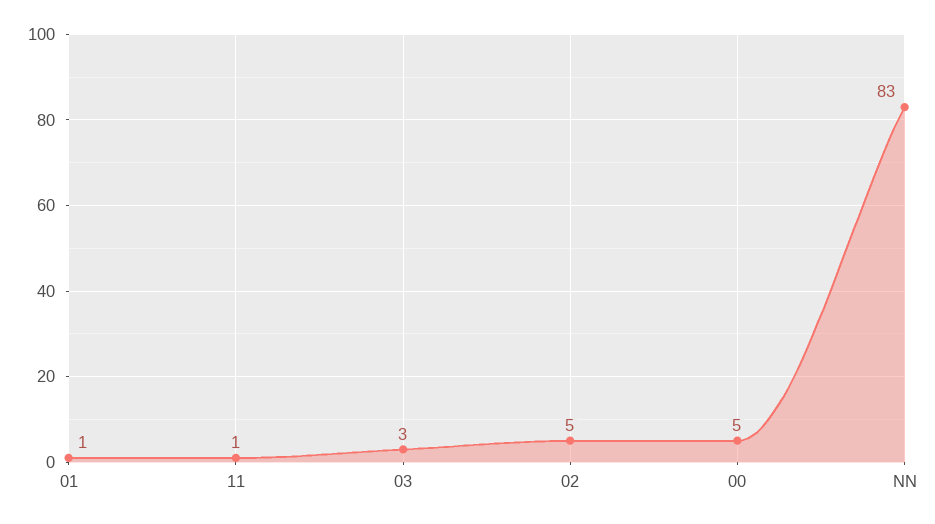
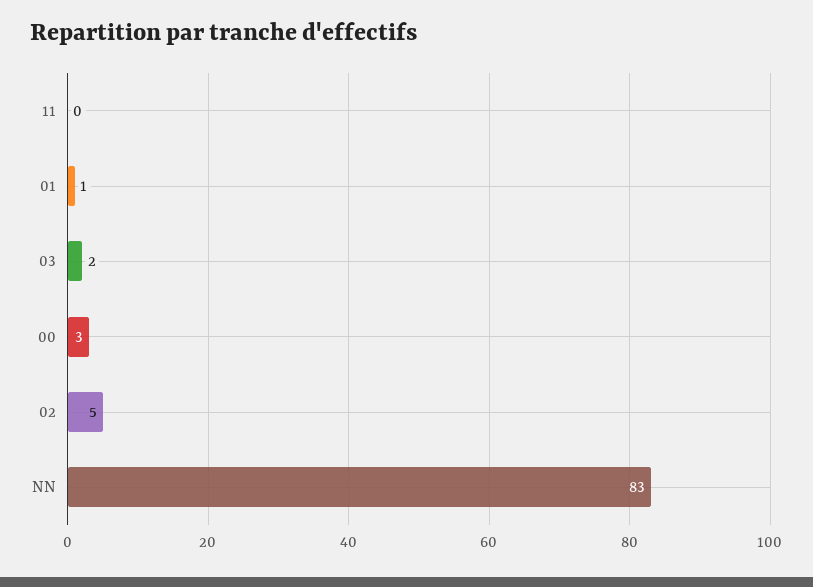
  {
    "01": 1,
-   "11": 1,
+   "11": 0,
-   "03": 3,
+   "03": 2,
    "02": 5,
-   "00": 5,
+   "00": 3,
    "NN": 83
  }

